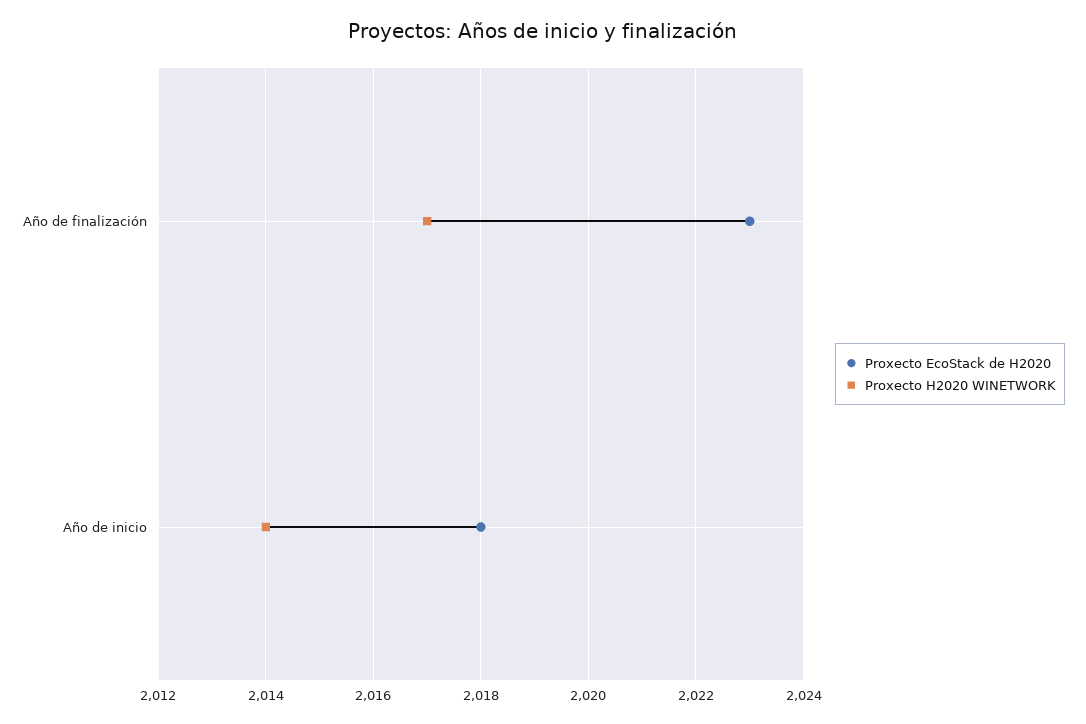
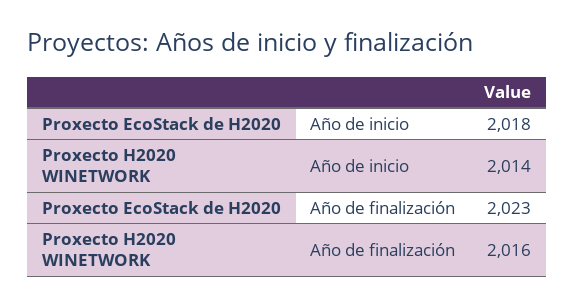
  {
    "Proxecto EcoStack de H2020": {
      "Año de finalización": 2023,
      "Año de inicio": 2018
    },
    "Proxecto H2020 WINETWORK": {
-     "Año de finalización": 2017,
+     "Año de finalización": 2016,
      "Año de inicio": 2014
    }
  }

